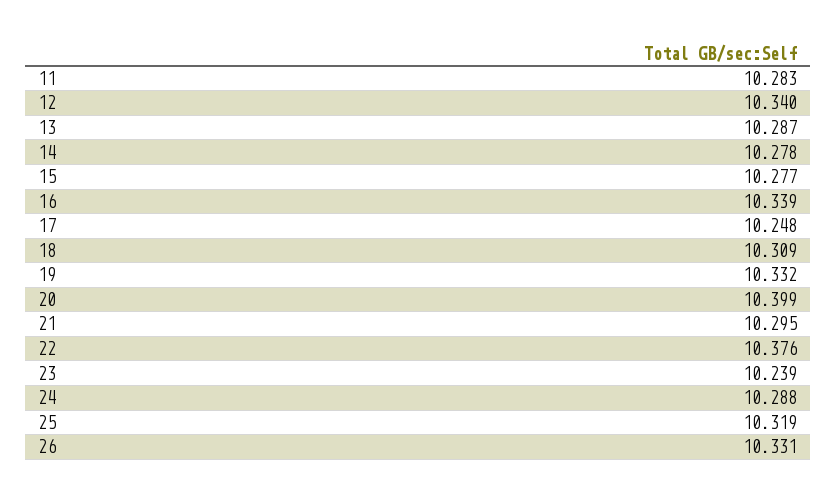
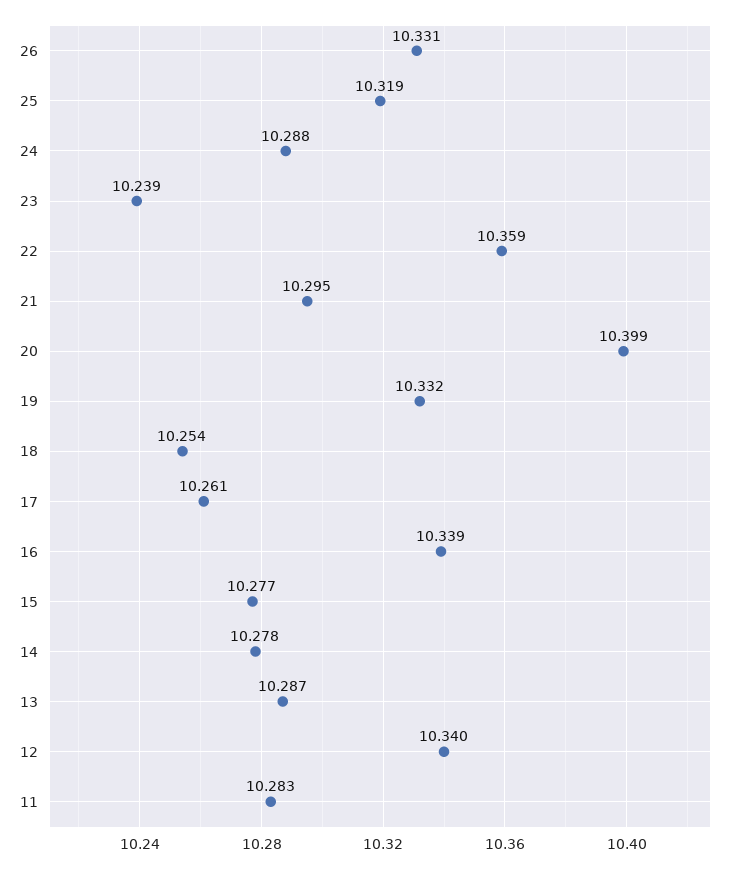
  {
    "11": 10.283,
    "12": 10.34,
    "13": 10.287,
    "14": 10.278,
    "15": 10.277,
    "16": 10.339,
-   "17": 10.248,
+   "17": 10.261,
-   "18": 10.309,
+   "18": 10.254,
    "19": 10.332,
    "20": 10.399,
    "21": 10.295,
-   "22": 10.376,
+   "22": 10.359,
    "23": 10.239,
    "24": 10.288,
    "25": 10.319,
    "26": 10.331
  }

